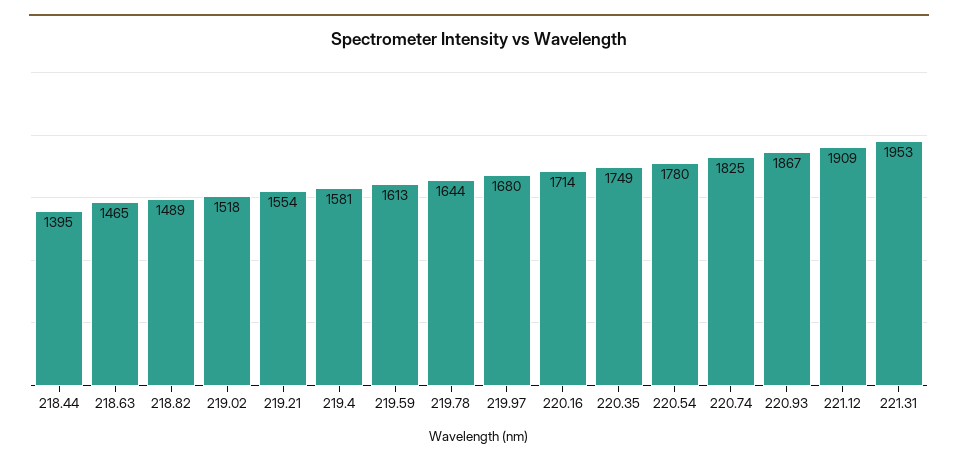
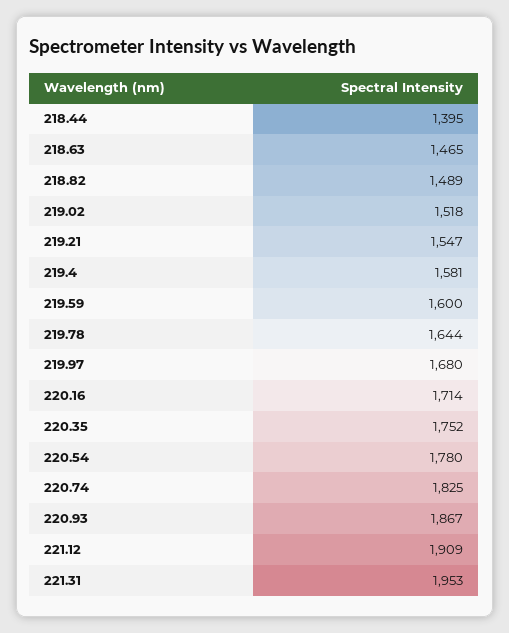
  {
    "218.44": 1395,
    "218.63": 1465,
    "218.82": 1489,
    "219.02": 1518,
-   "219.21": 1554,
+   "219.21": 1547,
    "219.4": 1581,
-   "219.59": 1613,
+   "219.59": 1600,
    "219.78": 1644,
    "219.97": 1680,
    "220.16": 1714,
-   "220.35": 1749,
+   "220.35": 1752,
    "220.54": 1780,
    "220.74": 1825,
    "220.93": 1867,
    "221.12": 1909,
    "221.31": 1953
  }

